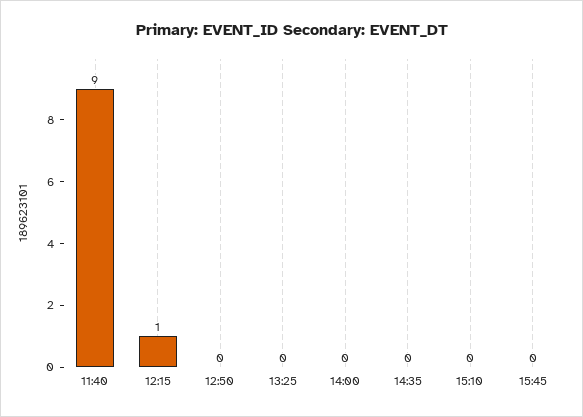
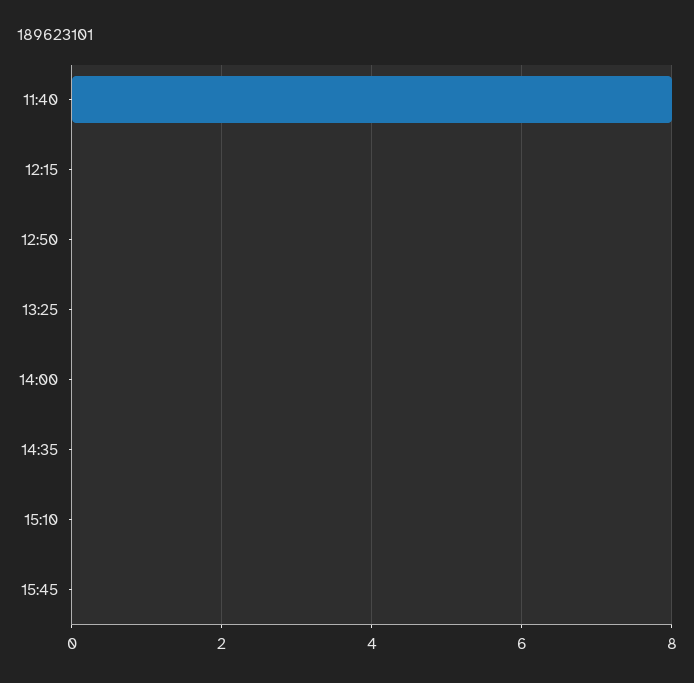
  {
-   "11:40": 9,
+   "11:40": 8,
-   "12:15": 1,
+   "12:15": 0,
    "12:50": 0,
    "13:25": 0,
    "14:00": 0,
    "14:35": 0,
    "15:10": 0,
    "15:45": 0
  }

